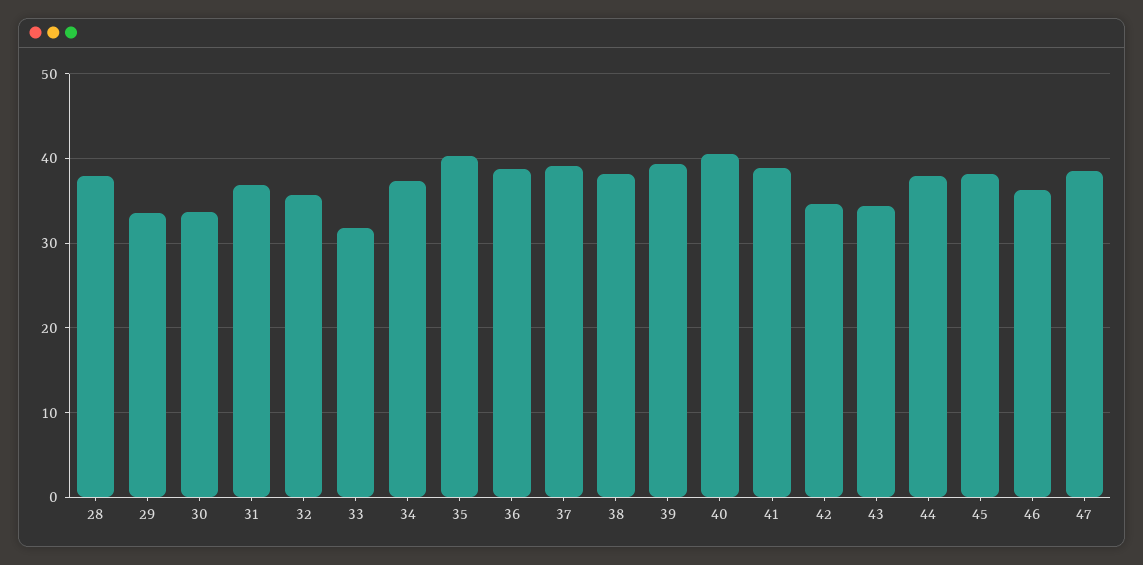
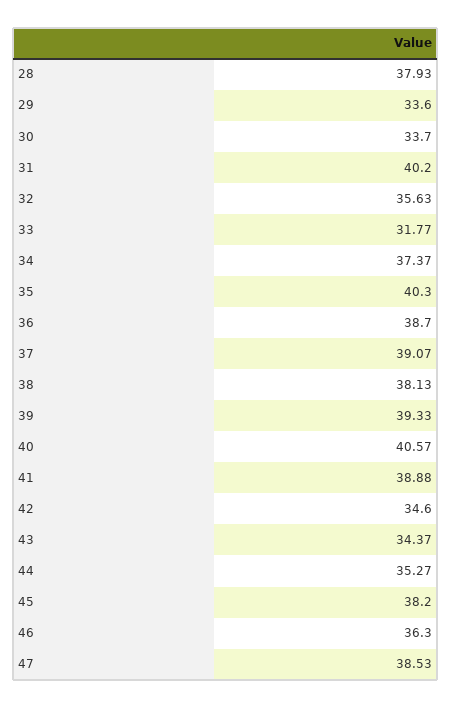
  {
    "28": 37.93,
    "29": 33.6,
    "30": 33.7,
-   "31": 37,
+   "31": 40.2,
    "32": 35.63,
    "33": 31.77,
    "34": 37.37,
    "35": 40.3,
    "36": 38.7,
    "37": 39.07,
    "38": 38.13,
    "39": 39.33,
    "40": 40.57,
    "41": 38.88,
    "42": 34.6,
    "43": 34.37,
-   "44": 38,
+   "44": 35.27,
    "45": 38.2,
    "46": 36.3,
    "47": 38.53
  }

